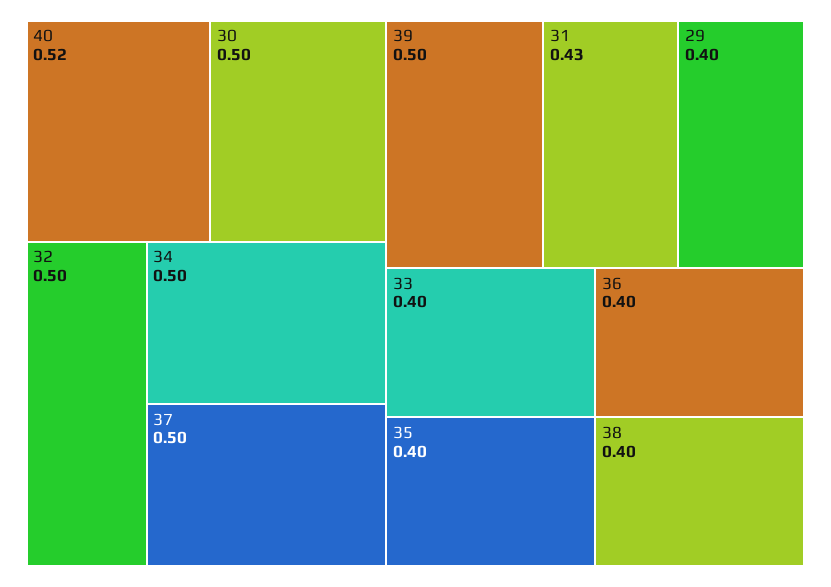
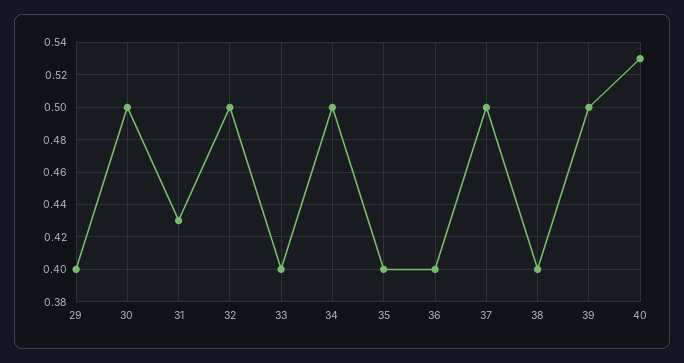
  {
-   "40": 0.52,
+   "40": 0.53,
    "30": 0.5,
    "32": 0.5,
    "34": 0.5,
    "37": 0.5,
    "39": 0.5,
    "31": 0.43,
    "29": 0.4,
    "33": 0.4,
    "35": 0.4,
    "36": 0.4,
    "38": 0.4
  }

